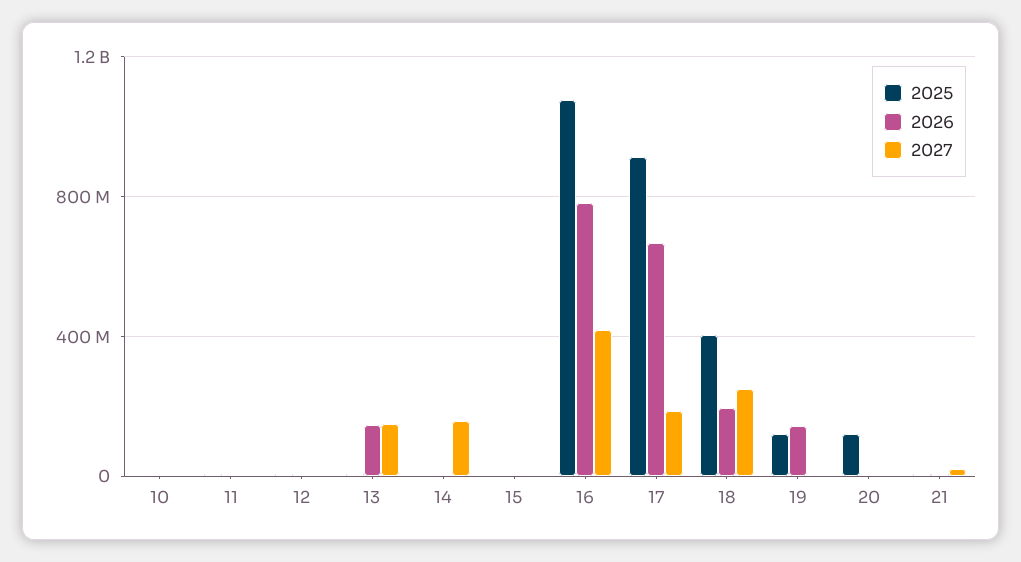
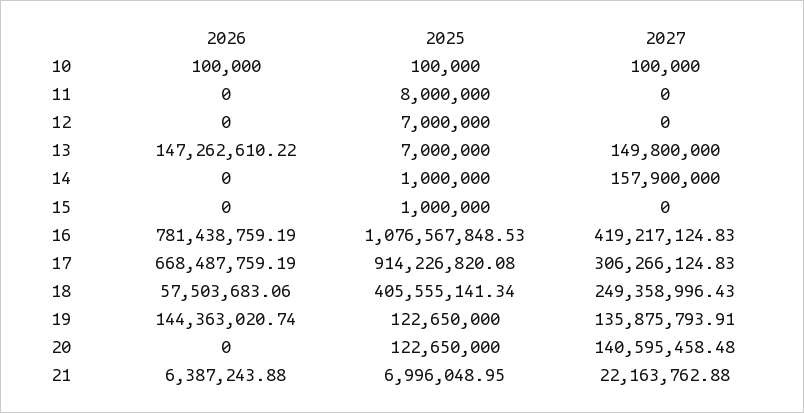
  {
    "2025": {
      "10": 100000,
      "11": 8000000,
      "12": 7000000,
      "13": 7000000,
      "14": 1000000,
      "15": 1000000,
      "16": 1076567848.53,
      "17": 914226820.08,
      "18": 405555141.34,
      "19": 122650000,
      "20": 122650000,
      "21": 6996048.95
    },
    "2026": {
      "10": 100000,
      "11": 0,
      "12": 0,
      "13": 147262610.22,
      "14": 0,
      "15": 0,
      "16": 781438759.19,
      "17": 668487759.19,
-     "18": 200000000,
+     "18": 57503683.06,
      "19": 144363020.74,
      "20": 0,
      "21": 6387243.88
    },
    "2027": {
      "10": 100000,
      "11": 0,
      "12": 0,
      "13": 149800000,
      "14": 157900000,
      "15": 0,
      "16": 419217124.83,
-     "17": 200000000,
+     "17": 306266124.83,
      "18": 249358996.43,
-     "19": 0,
+     "19": 135875793.91,
-     "20": 0,
+     "20": 140595458.48,
      "21": 22163762.88
    }
  }

